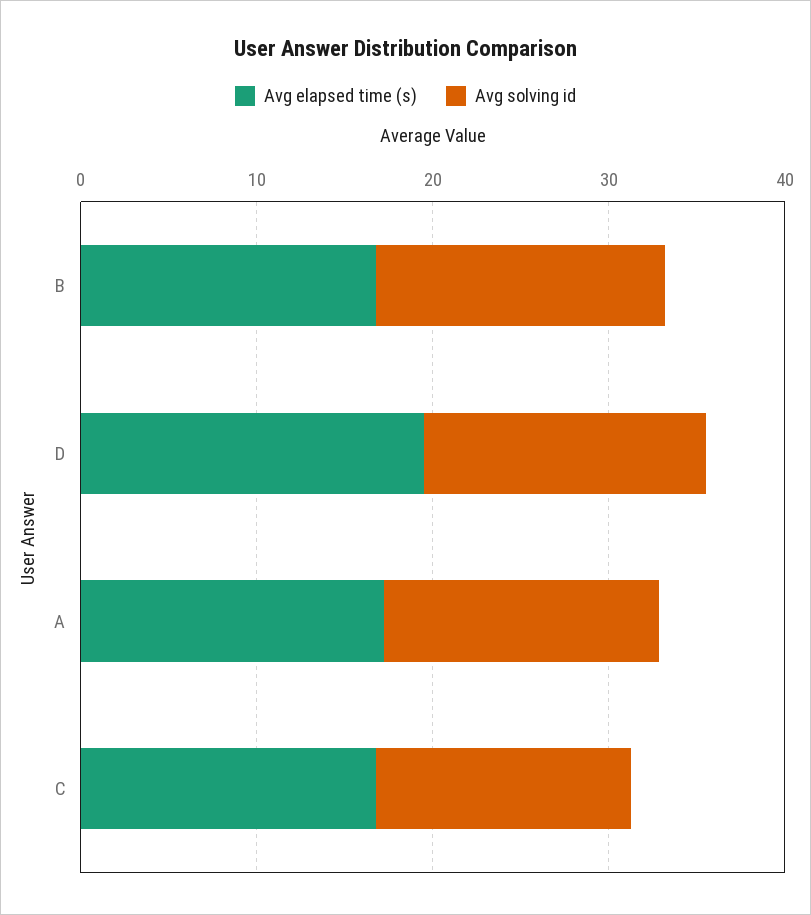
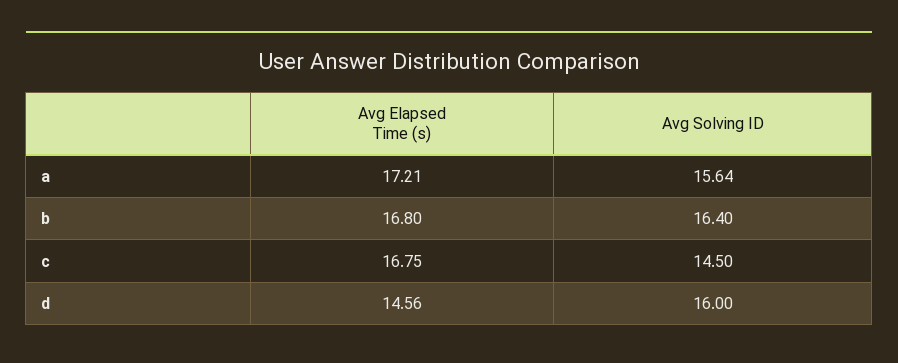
  {
    "Avg elapsed time (s)": {
      "B": 16.8,
-     "D": 20,
+     "D": 14.56,
      "A": 17.21,
      "C": 16.75
    },
    "Avg solving id": {
      "B": 16.4,
      "D": 16,
      "A": 15.64,
      "C": 14.5
    }
  }

